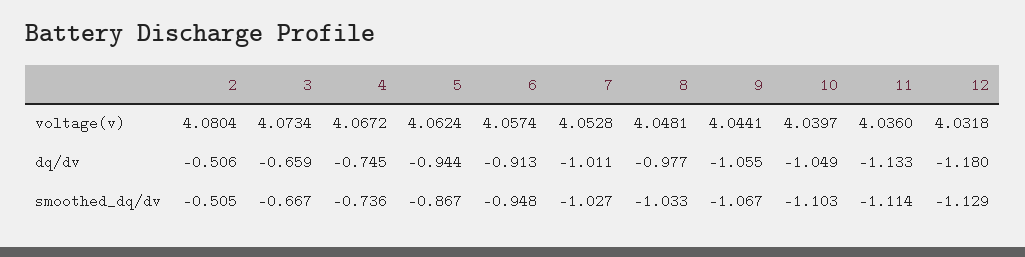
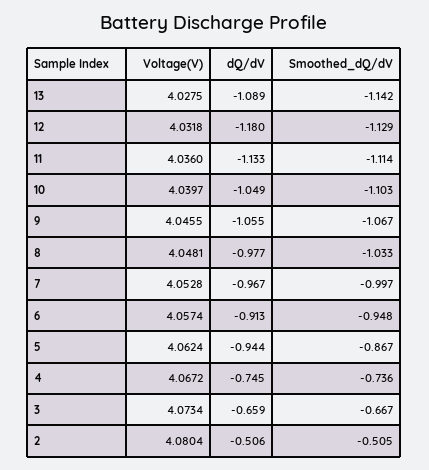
  {
    "2": {
      "voltage(v)": 4.0804,
      "dq/dv": -0.506,
      "smoothed_dq/dv": -0.505
    },
    "3": {
      "voltage(v)": 4.0734,
      "dq/dv": -0.659,
      "smoothed_dq/dv": -0.667
    },
    "4": {
      "voltage(v)": 4.0672,
      "dq/dv": -0.745,
      "smoothed_dq/dv": -0.736
    },
    "5": {
      "voltage(v)": 4.0624,
      "dq/dv": -0.944,
      "smoothed_dq/dv": -0.867
    },
    "6": {
      "voltage(v)": 4.0574,
      "dq/dv": -0.913,
      "smoothed_dq/dv": -0.948
    },
    "7": {
      "voltage(v)": 4.0528,
-     "dq/dv": -1.011,
+     "dq/dv": -0.967,
-     "smoothed_dq/dv": -1.027
+     "smoothed_dq/dv": -0.997
    },
    "8": {
      "voltage(v)": 4.0481,
      "dq/dv": -0.977,
      "smoothed_dq/dv": -1.033
    },
    "9": {
-     "voltage(v)": 4.0441,
+     "voltage(v)": 4.0455,
      "dq/dv": -1.055,
      "smoothed_dq/dv": -1.067
    },
    "10": {
      "voltage(v)": 4.0397,
      "dq/dv": -1.049,
      "smoothed_dq/dv": -1.103
    },
    "11": {
      "voltage(v)": 4.036,
      "dq/dv": -1.133,
      "smoothed_dq/dv": -1.114
    },
    "12": {
      "voltage(v)": 4.0318,
      "dq/dv": -1.18,
      "smoothed_dq/dv": -1.129
-   }
+   },
+   "13": {
+     "voltage(v)": 4.0275,
+     "dq/dv": -1.089,
+     "smoothed_dq/dv": -1.142
+   }
  }

